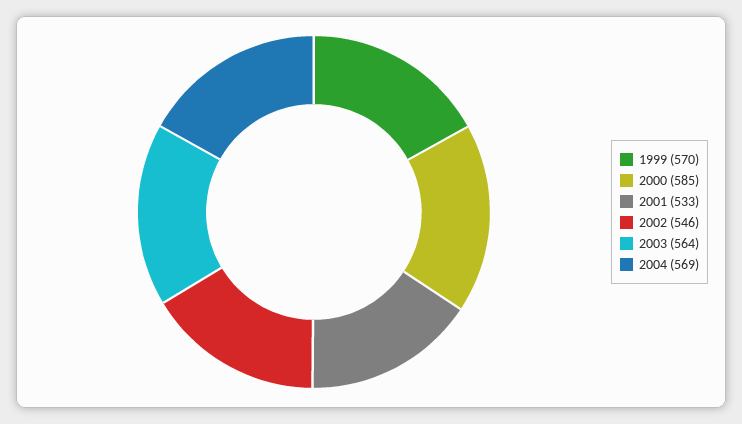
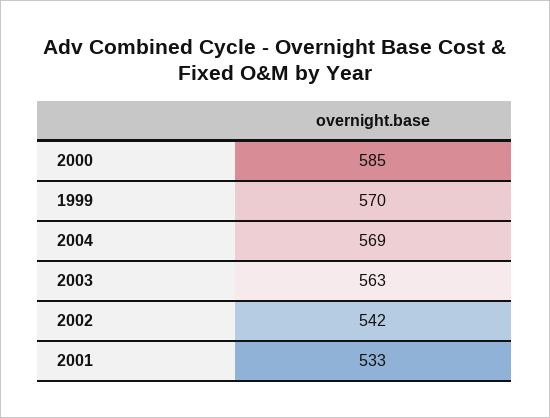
  {
    "1999": 570,
    "2000": 585,
    "2001": 533,
-   "2002": 546,
+   "2002": 542,
-   "2003": 564,
+   "2003": 563,
    "2004": 569
  }

